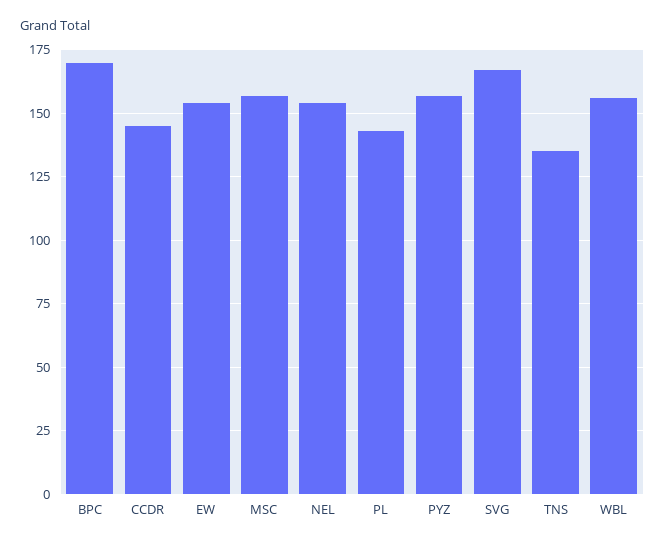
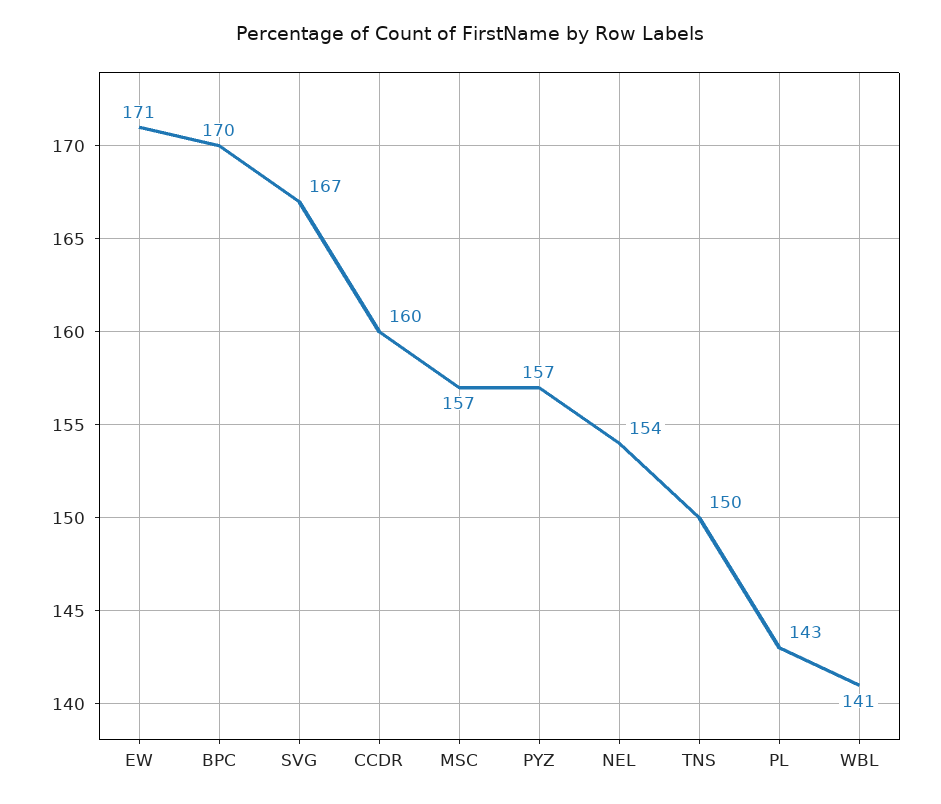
  {
    "BPC": 170,
-   "CCDR": 145,
+   "CCDR": 160,
-   "EW": 155,
+   "EW": 171,
    "MSC": 157,
    "NEL": 154,
    "PL": 143,
    "PYZ": 157,
    "SVG": 167,
-   "TNS": 135,
+   "TNS": 150,
-   "WBL": 155
+   "WBL": 141
  }

